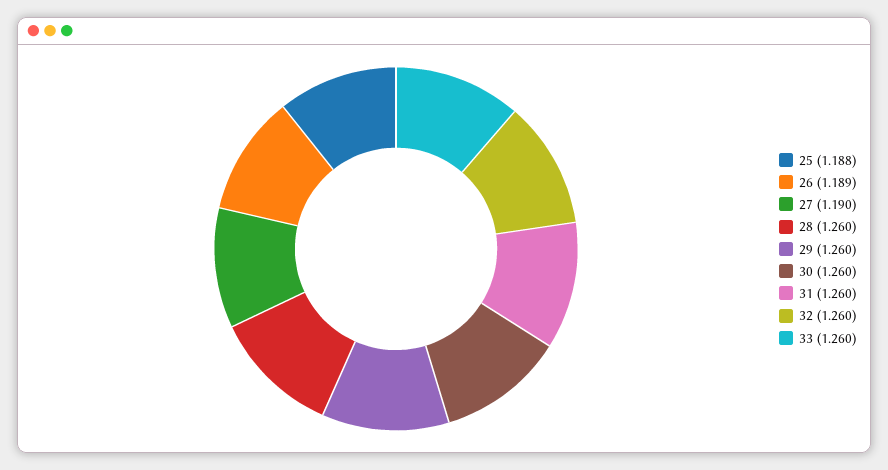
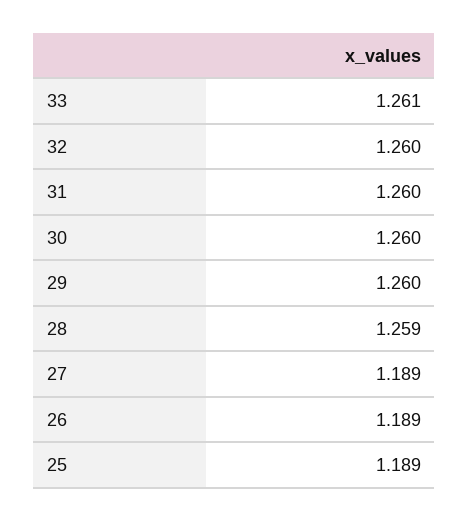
  {
-   "25": 1.188,
+   "25": 1.189,
    "26": 1.189,
-   "27": 1.19,
+   "27": 1.189,
-   "28": 1.26,
+   "28": 1.259,
    "29": 1.26,
    "30": 1.26,
    "31": 1.26,
    "32": 1.26,
-   "33": 1.26
+   "33": 1.261
  }

